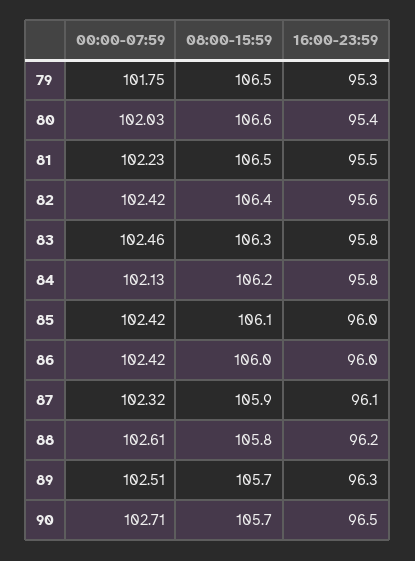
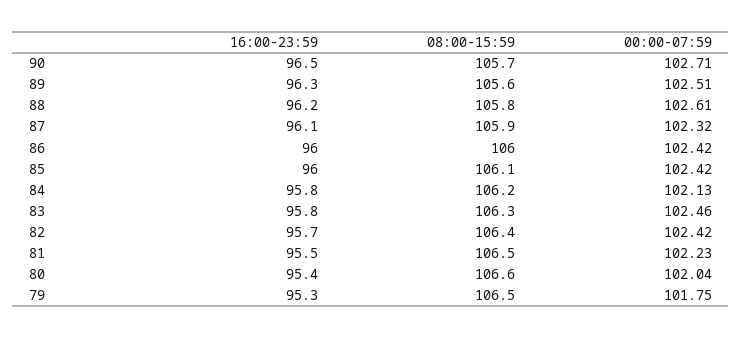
  {
    "00:00-07:59": {
      "79": 101.75,
-     "80": 102.03,
+     "80": 102.04,
      "81": 102.23,
      "82": 102.42,
      "83": 102.46,
      "84": 102.13,
      "85": 102.42,
      "86": 102.42,
      "87": 102.32,
      "88": 102.61,
      "89": 102.51,
      "90": 102.71
    },
    "08:00-15:59": {
      "79": 106.5,
      "80": 106.6,
      "81": 106.5,
      "82": 106.4,
      "83": 106.3,
      "84": 106.2,
      "85": 106.1,
      "86": 106,
      "87": 105.9,
      "88": 105.8,
-     "89": 105.7,
+     "89": 105.6,
      "90": 105.7
    },
    "16:00-23:59": {
      "79": 95.3,
      "80": 95.4,
      "81": 95.5,
-     "82": 95.6,
+     "82": 95.7,
      "83": 95.8,
      "84": 95.8,
      "85": 96,
      "86": 96,
      "87": 96.1,
      "88": 96.2,
      "89": 96.3,
      "90": 96.5
    }
  }

